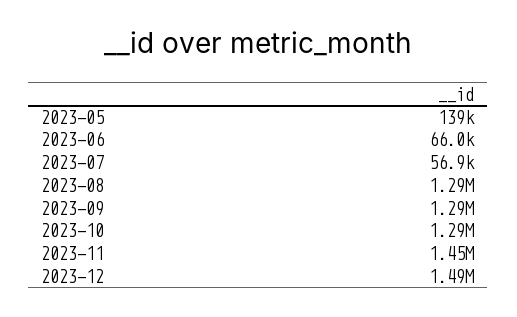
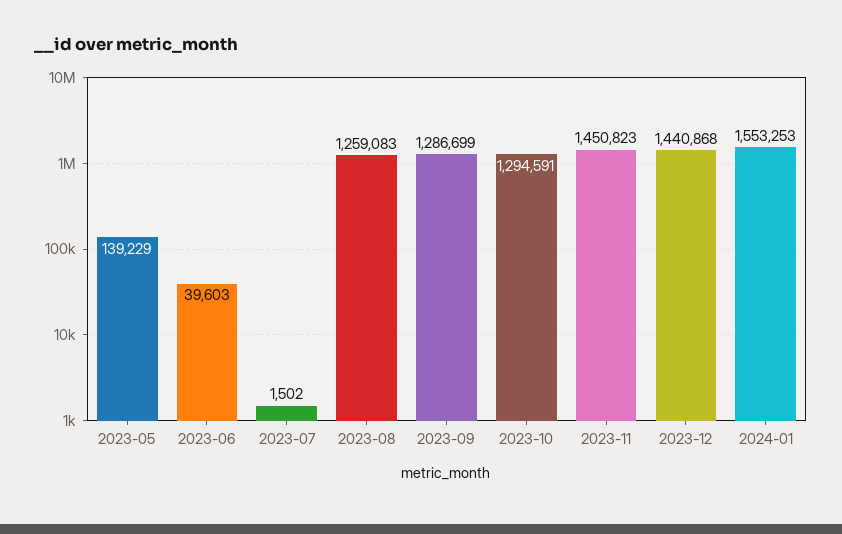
  {
    "2023-05": 139229,
-   "2023-06": 66000,
+   "2023-06": 39603,
-   "2023-07": 56900,
+   "2023-07": 1502,
-   "2023-08": 1290000,
+   "2023-08": 1259083,
    "2023-09": 1286699,
    "2023-10": 1294591,
    "2023-11": 1450823,
-   "2023-12": 1490000
+   "2023-12": 1440868,
+   "2024-01": 1553253
  }

